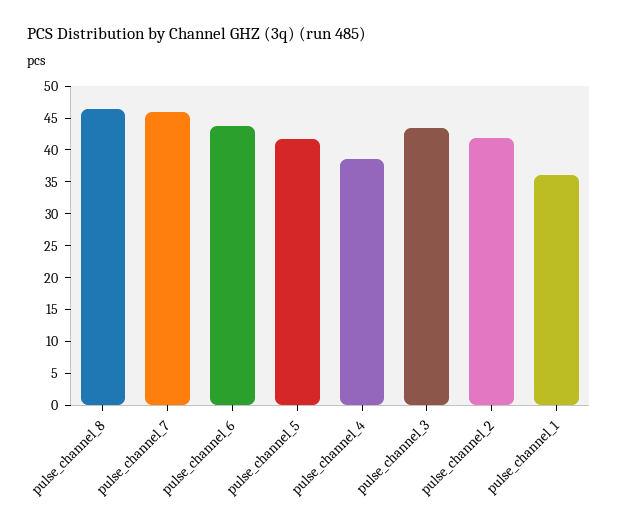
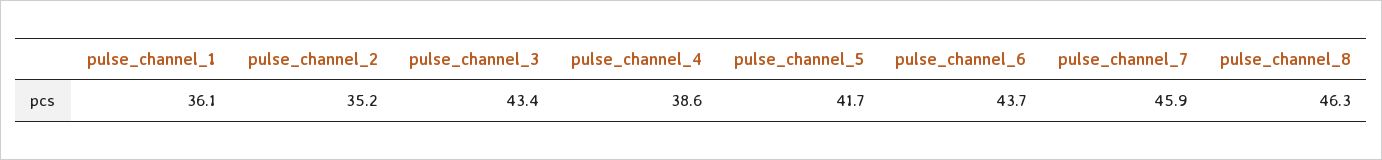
  {
    "pulse_channel_8": 46.3,
    "pulse_channel_7": 45.9,
    "pulse_channel_6": 43.7,
    "pulse_channel_5": 41.7,
    "pulse_channel_4": 38.6,
    "pulse_channel_3": 43.4,
-   "pulse_channel_2": 42.5,
+   "pulse_channel_2": 35.2,
    "pulse_channel_1": 36.1
  }

